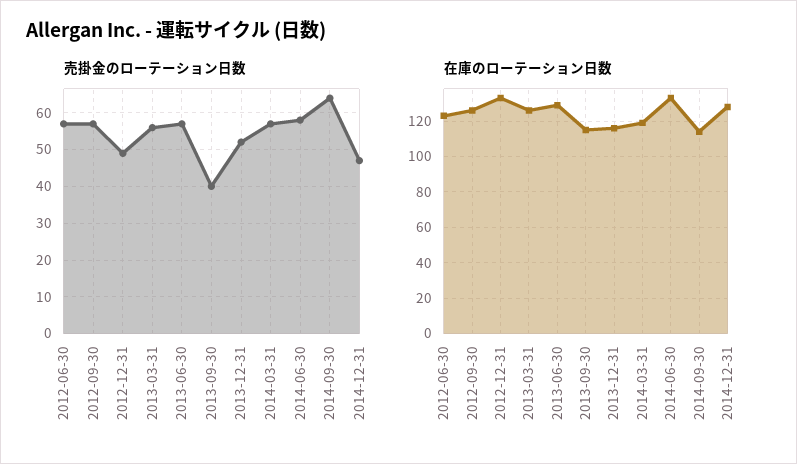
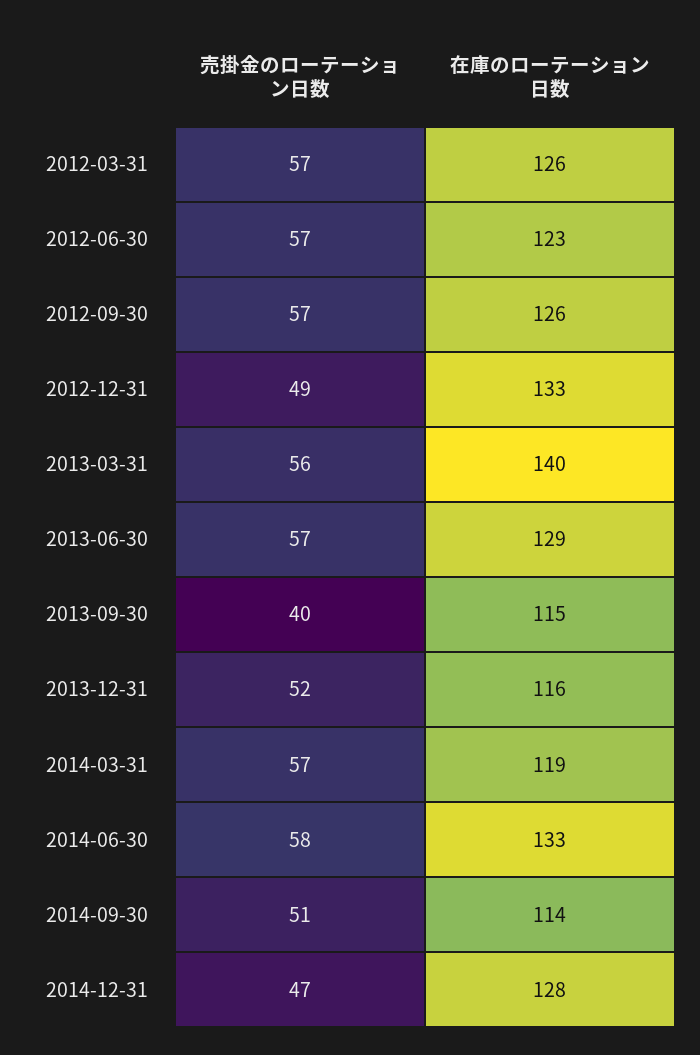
  {
    "売掛金のローテーション日数": {
      "2012-06-30": 57,
      "2012-09-30": 57,
      "2012-12-31": 49,
      "2013-03-31": 56,
      "2013-06-30": 57,
      "2013-09-30": 40,
      "2013-12-31": 52,
      "2014-03-31": 57,
      "2014-06-30": 58,
-     "2014-09-30": 65,
+     "2014-09-30": 51,
-     "2014-12-31": 47
+     "2014-12-31": 47,
+     "2012-03-31": 57
    },
    "在庫のローテーション日数": {
      "2012-06-30": 123,
      "2012-09-30": 126,
      "2012-12-31": 133,
-     "2013-03-31": 125,
+     "2013-03-31": 140,
      "2013-06-30": 129,
      "2013-09-30": 115,
      "2013-12-31": 116,
      "2014-03-31": 119,
      "2014-06-30": 133,
      "2014-09-30": 114,
-     "2014-12-31": 128
+     "2014-12-31": 128,
+     "2012-03-31": 126
    }
  }

